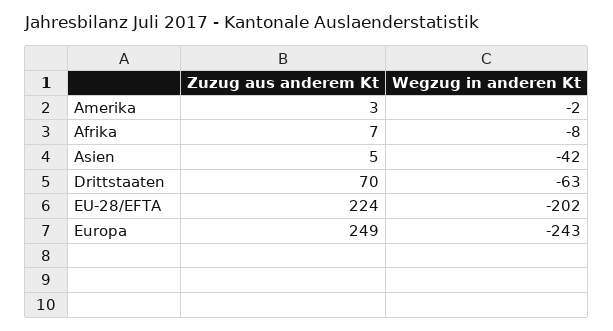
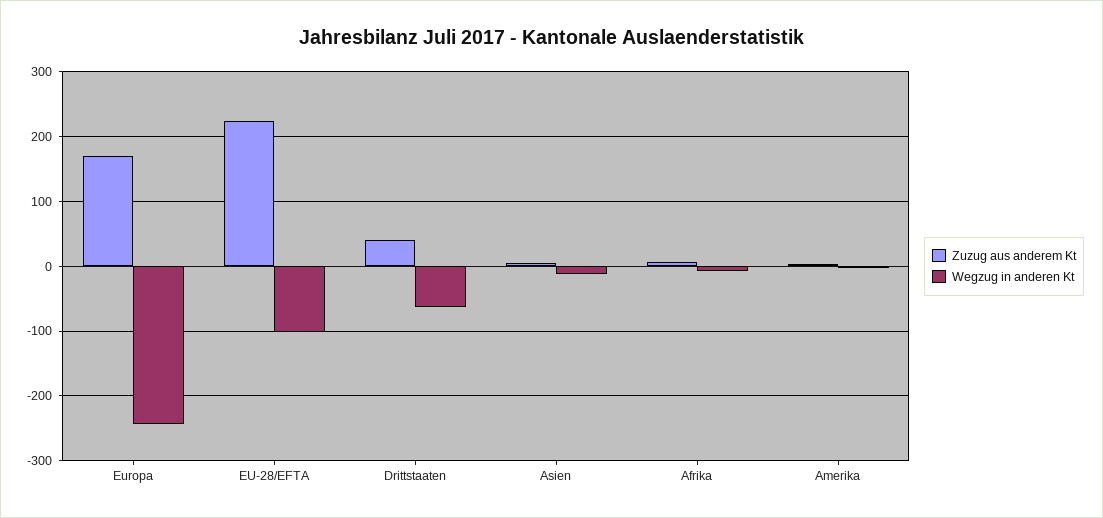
  {
    "Zuzug aus anderem Kt": {
      "Amerika": 3,
      "Afrika": 7,
      "Asien": 5,
-     "Drittstaaten": 70,
+     "Drittstaaten": 40,
      "EU-28/EFTA": 224,
-     "Europa": 249
+     "Europa": 170
    },
    "Wegzug in anderen Kt": {
      "Amerika": -2,
      "Afrika": -8,
-     "Asien": -42,
+     "Asien": -10,
      "Drittstaaten": -63,
-     "EU-28/EFTA": -202,
+     "EU-28/EFTA": -100,
      "Europa": -243
    }
  }

